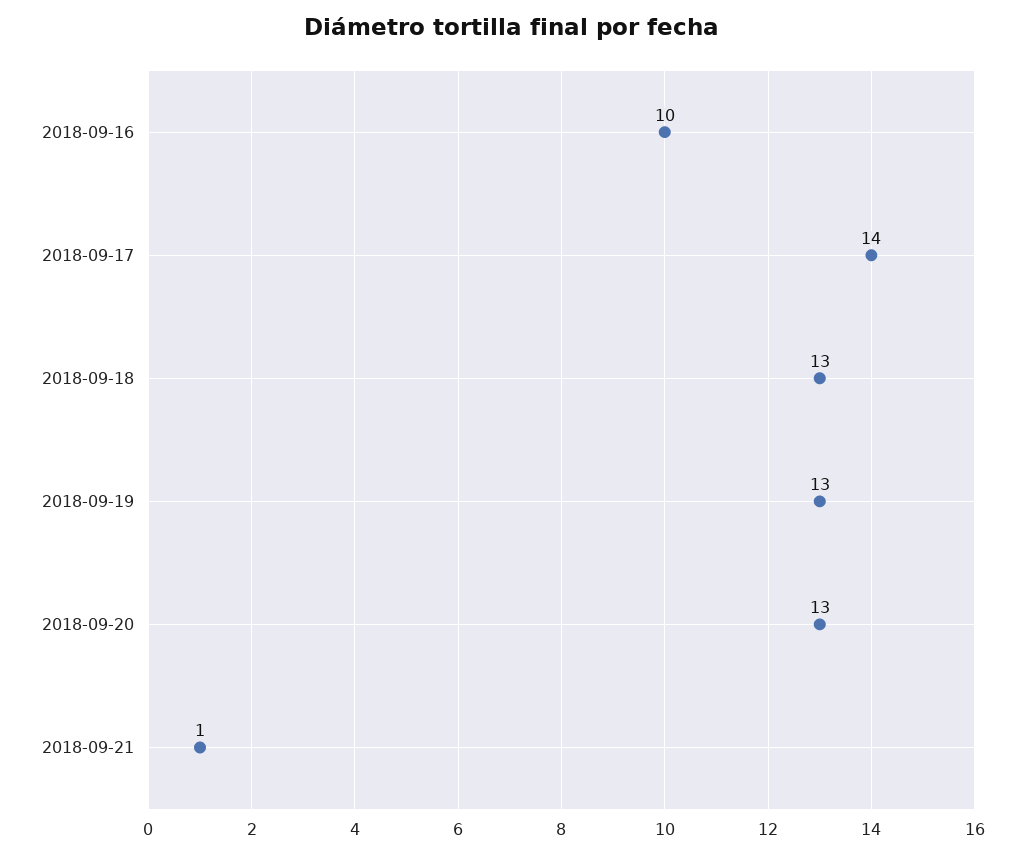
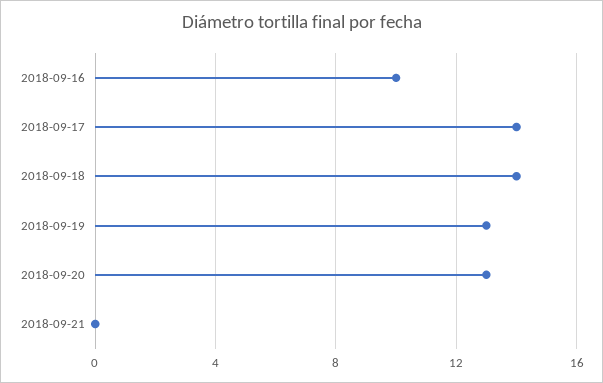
  {
    "2018-09-16": 10,
    "2018-09-17": 14,
-   "2018-09-18": 13,
+   "2018-09-18": 14,
    "2018-09-19": 13,
    "2018-09-20": 13,
-   "2018-09-21": 1
+   "2018-09-21": 0
  }

